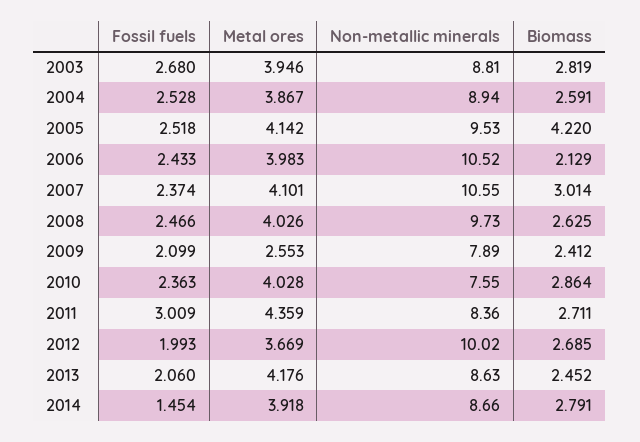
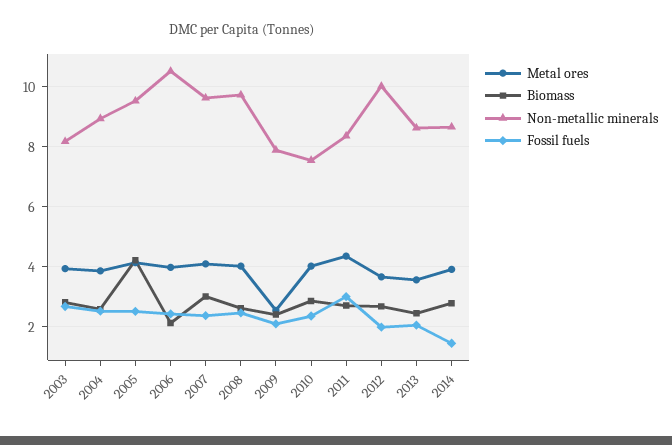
  {
    "Fossil fuels": {
      "2003": 2.68,
      "2004": 2.528,
      "2005": 2.518,
      "2006": 2.433,
      "2007": 2.374,
      "2008": 2.466,
      "2009": 2.099,
      "2010": 2.363,
      "2011": 3.009,
      "2012": 1.993,
      "2013": 2.06,
      "2014": 1.454
    },
    "Metal ores": {
      "2003": 3.946,
      "2004": 3.867,
      "2005": 4.142,
      "2006": 3.983,
      "2007": 4.101,
      "2008": 4.026,
      "2009": 2.553,
      "2010": 4.028,
      "2011": 4.359,
      "2012": 3.669,
-     "2013": 4.176,
+     "2013": 3.6,
      "2014": 3.918
    },
    "Non-metallic minerals": {
-     "2003": 8.81,
+     "2003": 8.2,
      "2004": 8.94,
      "2005": 9.53,
      "2006": 10.52,
-     "2007": 10.55,
+     "2007": 9.6,
      "2008": 9.73,
      "2009": 7.89,
      "2010": 7.55,
      "2011": 8.36,
      "2012": 10.02,
      "2013": 8.63,
      "2014": 8.66
    },
    "Biomass": {
      "2003": 2.819,
      "2004": 2.591,
      "2005": 4.22,
      "2006": 2.129,
      "2007": 3.014,
      "2008": 2.625,
      "2009": 2.412,
      "2010": 2.864,
      "2011": 2.711,
      "2012": 2.685,
      "2013": 2.452,
      "2014": 2.791
    }
  }

